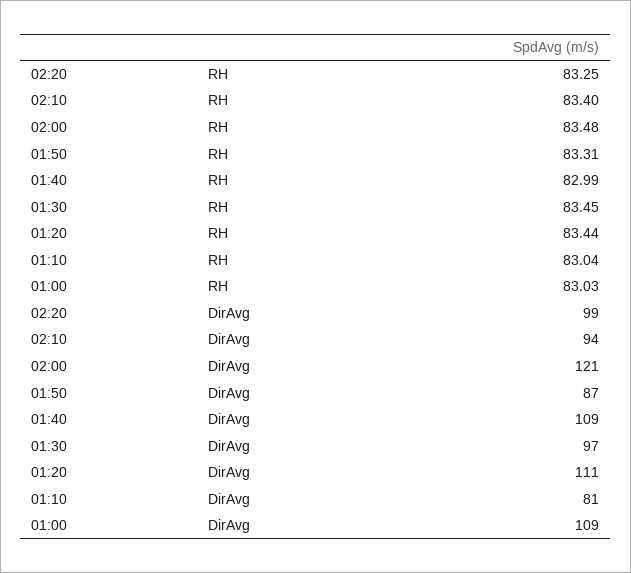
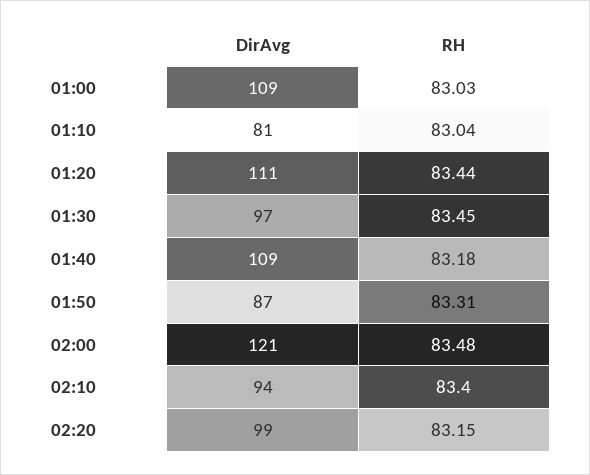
  {
    "02:20": {
-     "RH": 83.25,
+     "RH": 83.15,
      "DirAvg": 99
    },
    "02:10": {
      "RH": 83.4,
      "DirAvg": 94
    },
    "02:00": {
      "RH": 83.48,
      "DirAvg": 121
    },
    "01:50": {
      "RH": 83.31,
      "DirAvg": 87
    },
    "01:40": {
-     "RH": 82.99,
+     "RH": 83.18,
      "DirAvg": 109
    },
    "01:30": {
      "RH": 83.45,
      "DirAvg": 97
    },
    "01:20": {
      "RH": 83.44,
      "DirAvg": 111
    },
    "01:10": {
      "RH": 83.04,
      "DirAvg": 81
    },
    "01:00": {
      "RH": 83.03,
      "DirAvg": 109
    }
  }

